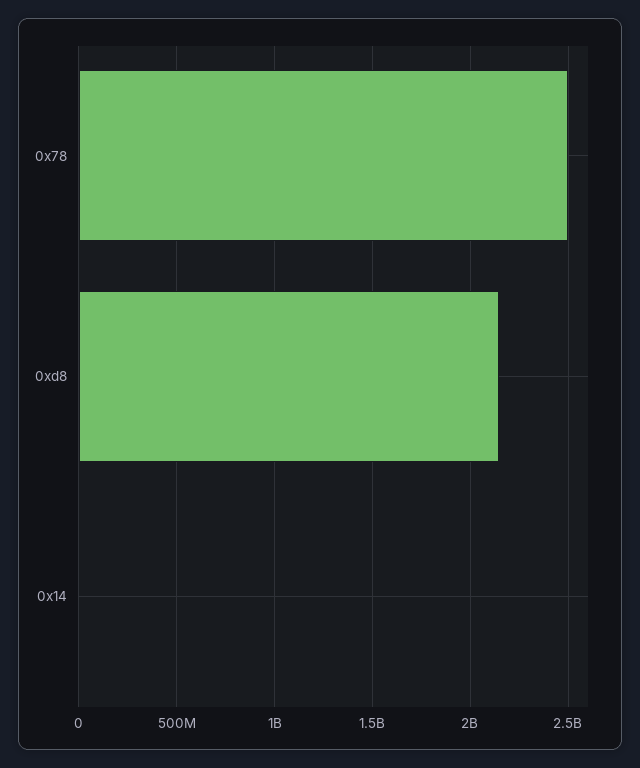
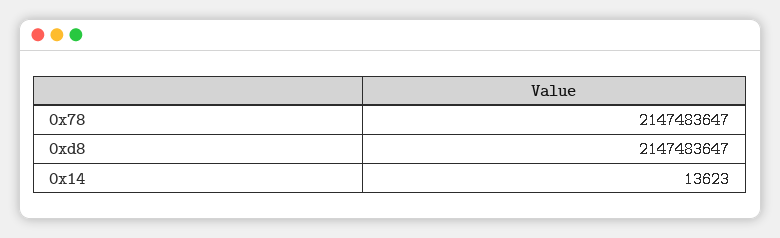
  {
-   "0x78": 2500000000,
+   "0x78": 2147483647,
    "0xd8": 2147483647,
    "0x14": 13623
  }

